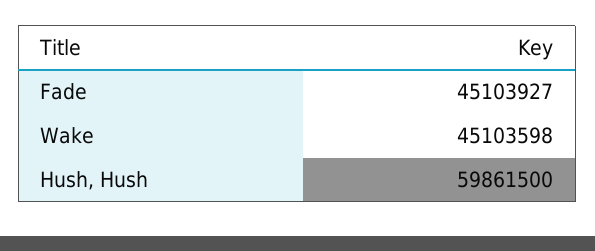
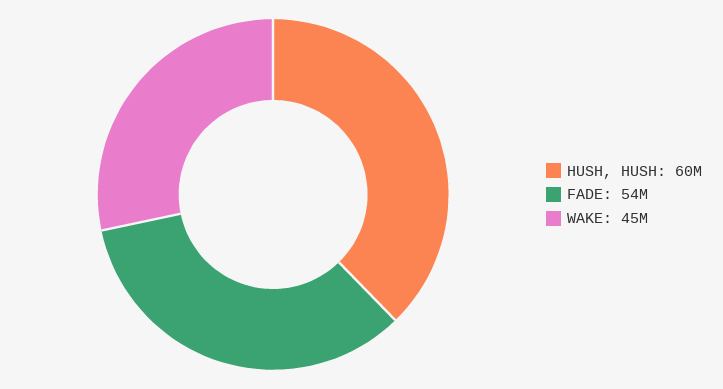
  {
-   "Fade": 45103927,
+   "Fade": 54000000,
    "Wake": 45103598,
    "Hush, Hush": 59861500
  }

